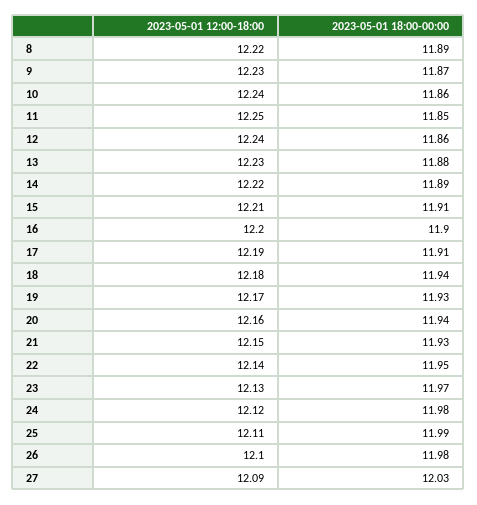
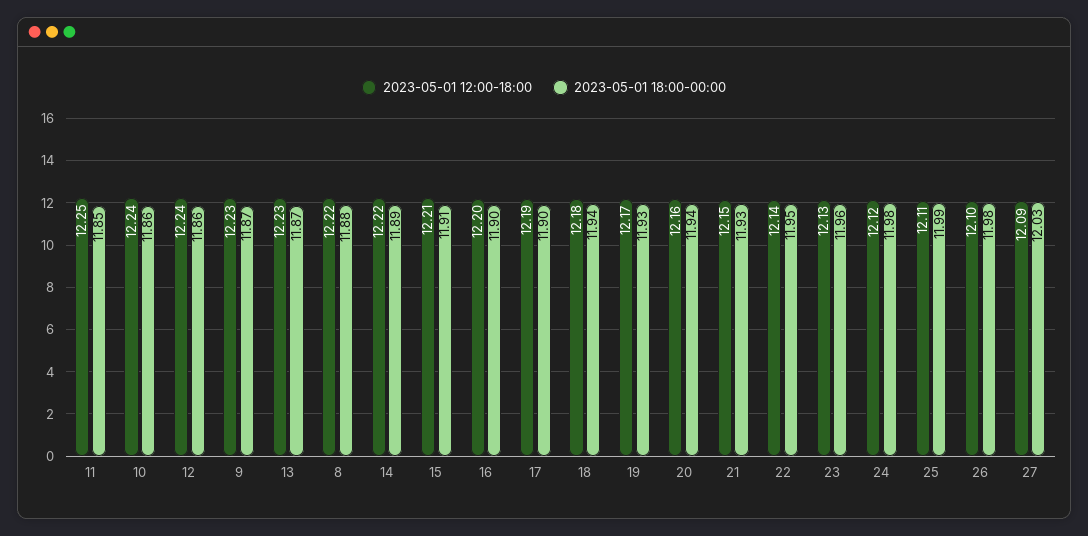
  {
    "2023-05-01 12:00-18:00": {
      "8": 12.22,
      "9": 12.23,
      "10": 12.24,
      "11": 12.25,
      "12": 12.24,
      "13": 12.23,
      "14": 12.22,
      "15": 12.21,
      "16": 12.2,
      "17": 12.19,
      "18": 12.18,
      "19": 12.17,
      "20": 12.16,
      "21": 12.15,
      "22": 12.14,
      "23": 12.13,
      "24": 12.12,
      "25": 12.11,
      "26": 12.1,
      "27": 12.09
    },
    "2023-05-01 18:00-00:00": {
-     "8": 11.89,
+     "8": 11.88,
      "9": 11.87,
      "10": 11.86,
      "11": 11.85,
      "12": 11.86,
-     "13": 11.88,
+     "13": 11.87,
      "14": 11.89,
      "15": 11.91,
      "16": 11.9,
-     "17": 11.91,
+     "17": 11.9,
      "18": 11.94,
      "19": 11.93,
      "20": 11.94,
      "21": 11.93,
      "22": 11.95,
-     "23": 11.97,
+     "23": 11.96,
      "24": 11.98,
      "25": 11.99,
      "26": 11.98,
      "27": 12.03
    }
  }

